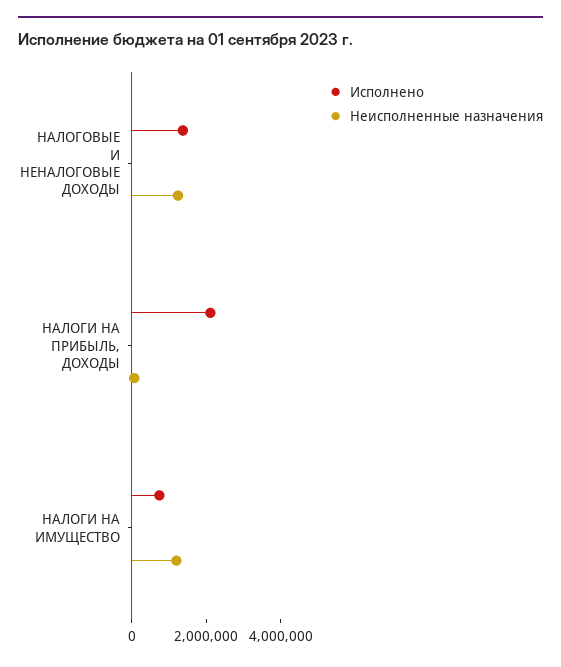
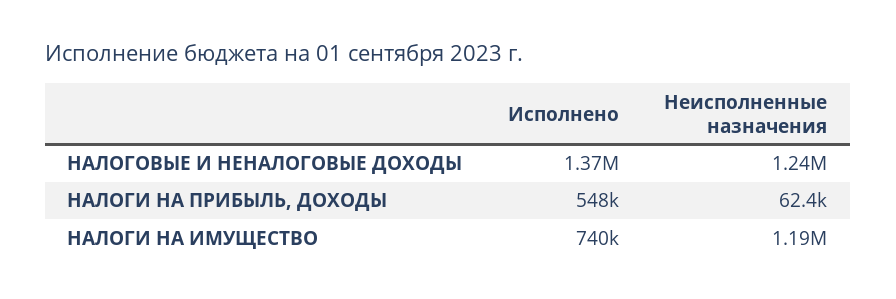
  {
    "Исполнено": {
      "НАЛОГОВЫЕ И НЕНАЛОГОВЫЕ ДОХОДЫ": 1370000,
-     "НАЛОГИ НА ПРИБЫЛЬ, ДОХОДЫ": 2000000,
+     "НАЛОГИ НА ПРИБЫЛЬ, ДОХОДЫ": 548000,
      "НАЛОГИ НА ИМУЩЕСТВО": 740000
    },
    "Неисполненные назначения": {
      "НАЛОГОВЫЕ И НЕНАЛОГОВЫЕ ДОХОДЫ": 1240000,
      "НАЛОГИ НА ПРИБЫЛЬ, ДОХОДЫ": 62400,
      "НАЛОГИ НА ИМУЩЕСТВО": 1190000
    }
  }

